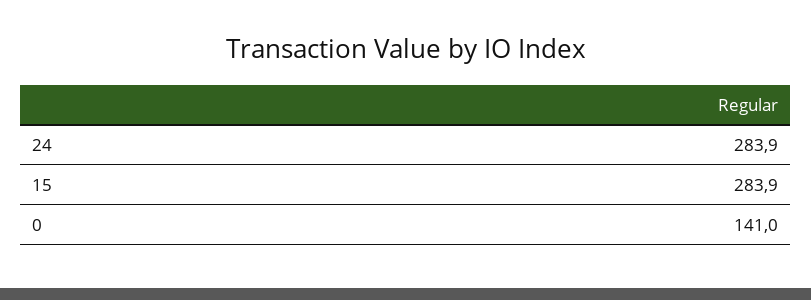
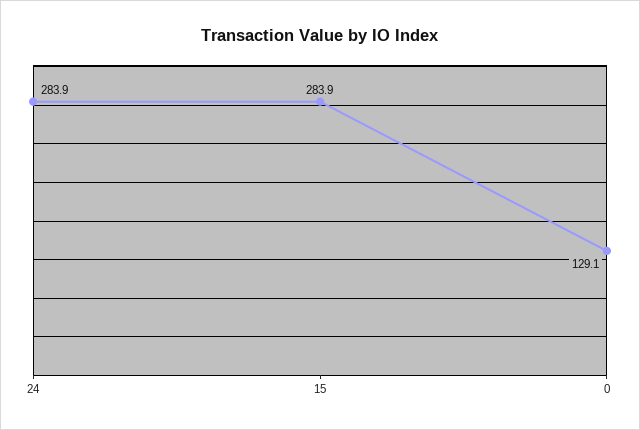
  {
    "24": 283.9,
    "15": 283.9,
-   "0": 141
+   "0": 129.1
  }

